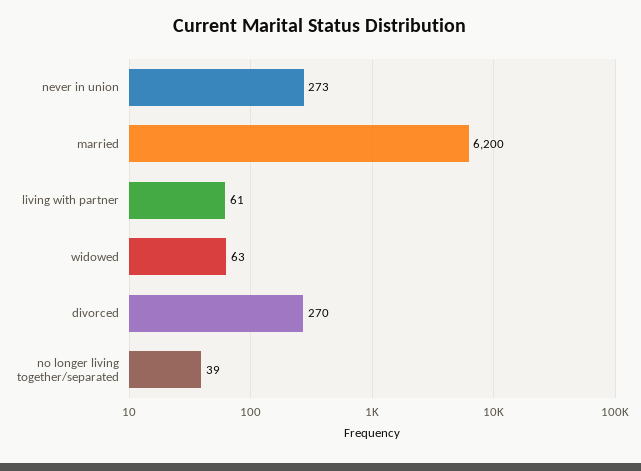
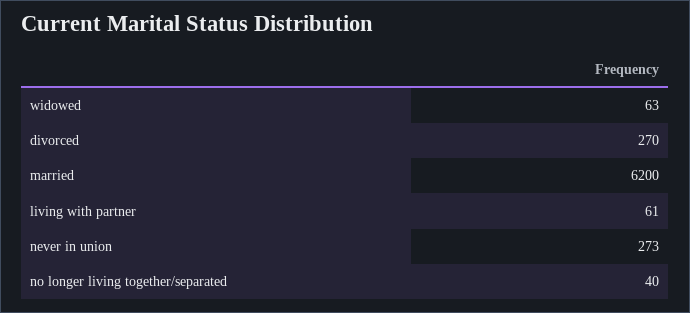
  {
    "never in union": 273,
    "married": 6200,
    "living with partner": 61,
    "widowed": 63,
    "divorced": 270,
-   "no longer living together/separated": 39
+   "no longer living together/separated": 40
  }

